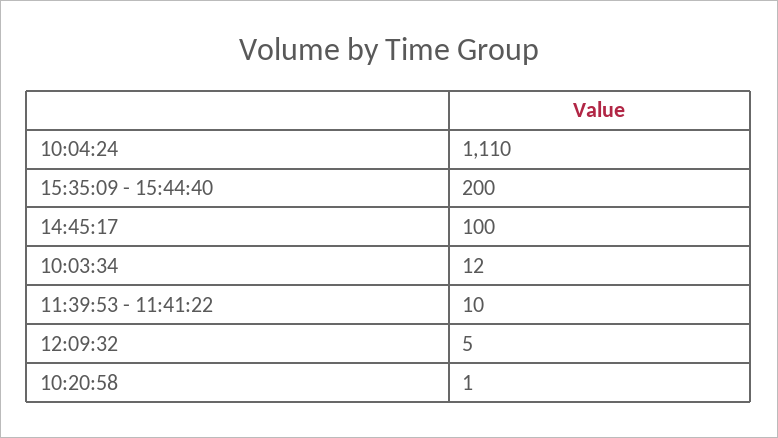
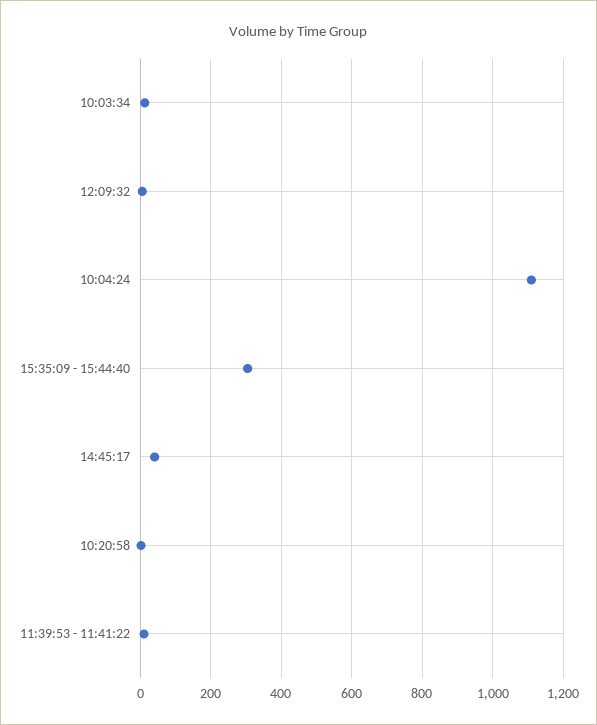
  {
    "10:04:24": 1110,
-   "15:35:09 - 15:44:40": 200,
+   "15:35:09 - 15:44:40": 300,
-   "14:45:17": 100,
+   "14:45:17": 40,
    "10:03:34": 12,
    "11:39:53 - 11:41:22": 10,
    "12:09:32": 5,
    "10:20:58": 1
  }

